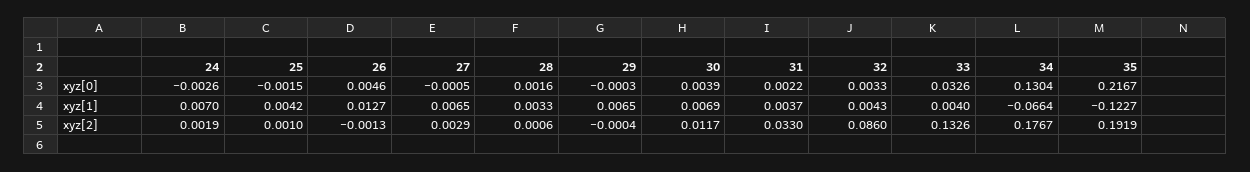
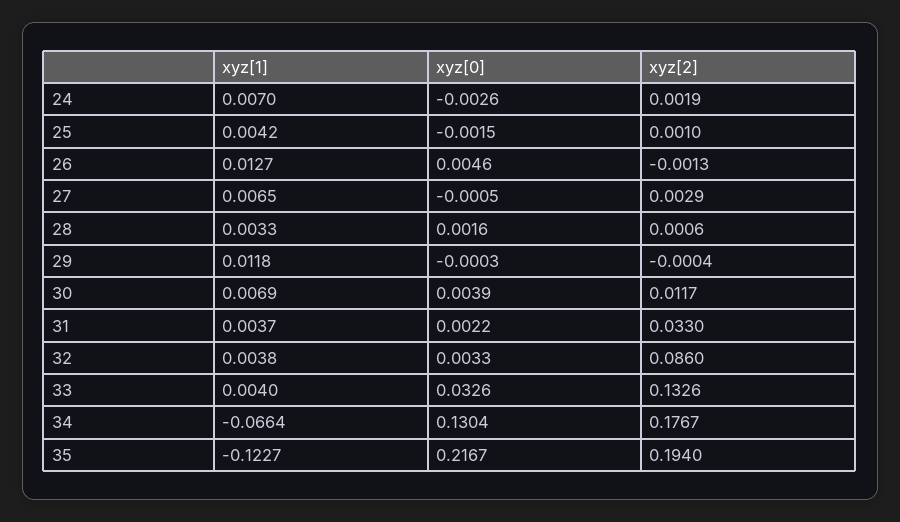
  {
    "24": {
      "xyz[0]": -0.0026,
      "xyz[1]": 0.007,
      "xyz[2]": 0.0019
    },
    "25": {
      "xyz[0]": -0.0015,
      "xyz[1]": 0.0042,
      "xyz[2]": 0.001
    },
    "26": {
      "xyz[0]": 0.0046,
      "xyz[1]": 0.0127,
      "xyz[2]": -0.0013
    },
    "27": {
      "xyz[0]": -0.0005,
      "xyz[1]": 0.0065,
      "xyz[2]": 0.0029
    },
    "28": {
      "xyz[0]": 0.0016,
      "xyz[1]": 0.0033,
      "xyz[2]": 0.0006
    },
    "29": {
      "xyz[0]": -0.0003,
-     "xyz[1]": 0.0065,
+     "xyz[1]": 0.0118,
      "xyz[2]": -0.0004
    },
    "30": {
      "xyz[0]": 0.0039,
      "xyz[1]": 0.0069,
      "xyz[2]": 0.0117
    },
    "31": {
      "xyz[0]": 0.0022,
      "xyz[1]": 0.0037,
      "xyz[2]": 0.033
    },
    "32": {
      "xyz[0]": 0.0033,
-     "xyz[1]": 0.0043,
+     "xyz[1]": 0.0038,
      "xyz[2]": 0.086
    },
    "33": {
      "xyz[0]": 0.0326,
      "xyz[1]": 0.004,
      "xyz[2]": 0.1326
    },
    "34": {
      "xyz[0]": 0.1304,
      "xyz[1]": -0.0664,
      "xyz[2]": 0.1767
    },
    "35": {
      "xyz[0]": 0.2167,
      "xyz[1]": -0.1227,
-     "xyz[2]": 0.1919
+     "xyz[2]": 0.194
    }
  }

